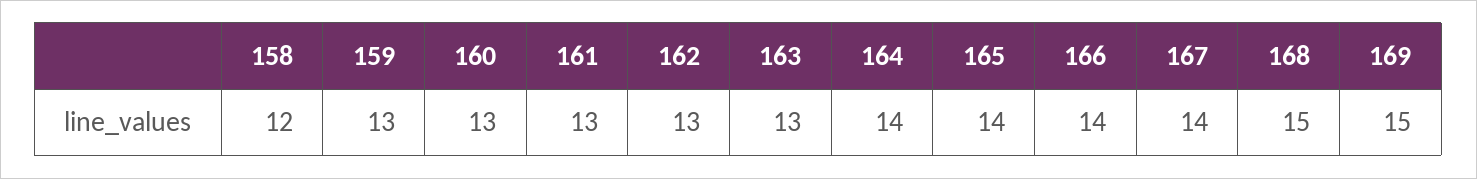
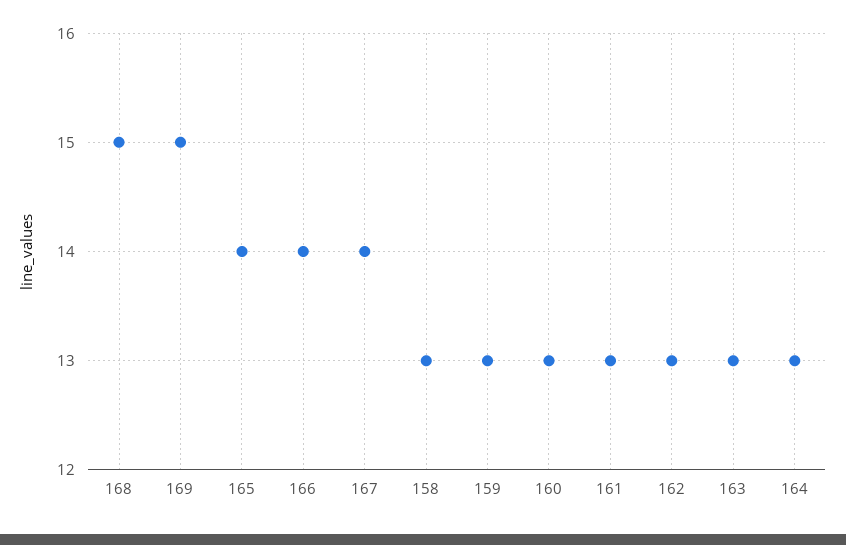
  {
-   "158": 12,
+   "158": 13,
    "159": 13,
    "160": 13,
    "161": 13,
    "162": 13,
    "163": 13,
-   "164": 14,
+   "164": 13,
    "165": 14,
    "166": 14,
    "167": 14,
    "168": 15,
    "169": 15
  }

